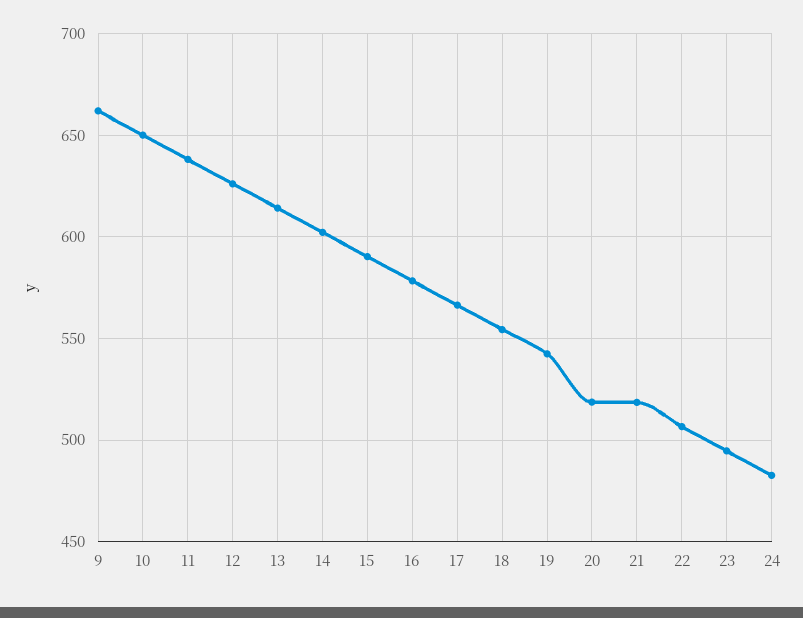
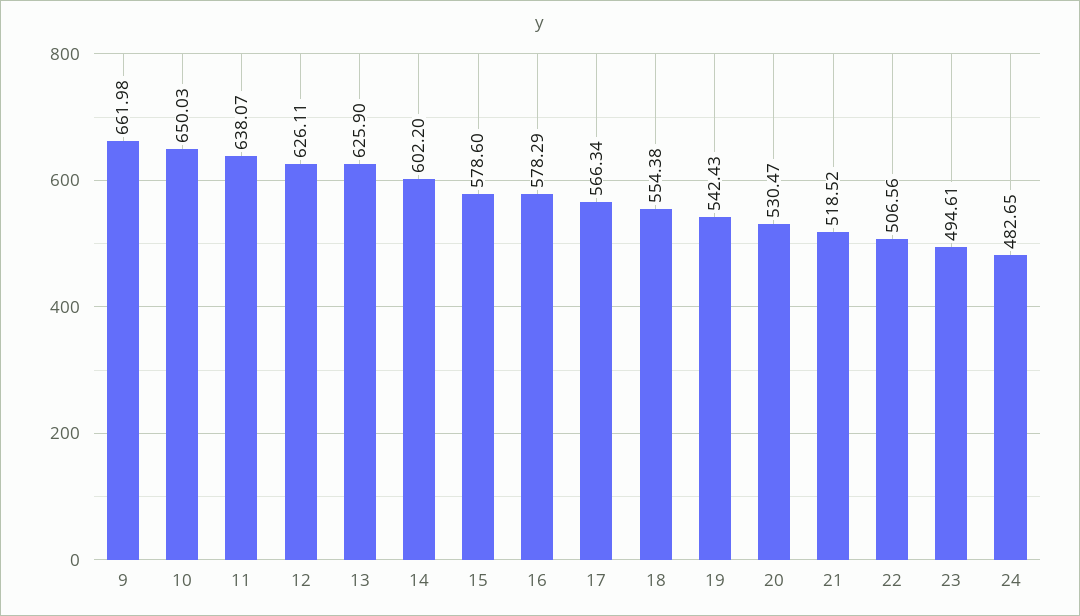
  {
    "9": 661.98,
    "10": 650.03,
    "11": 638.07,
    "12": 626.11,
-   "13": 615,
+   "13": 625.9,
    "14": 602.2,
-   "15": 590,
+   "15": 578.6,
    "16": 578.29,
    "17": 566.34,
    "18": 554.38,
    "19": 542.43,
-   "20": 520,
+   "20": 530.47,
    "21": 518.52,
    "22": 506.56,
    "23": 494.61,
    "24": 482.65
  }

